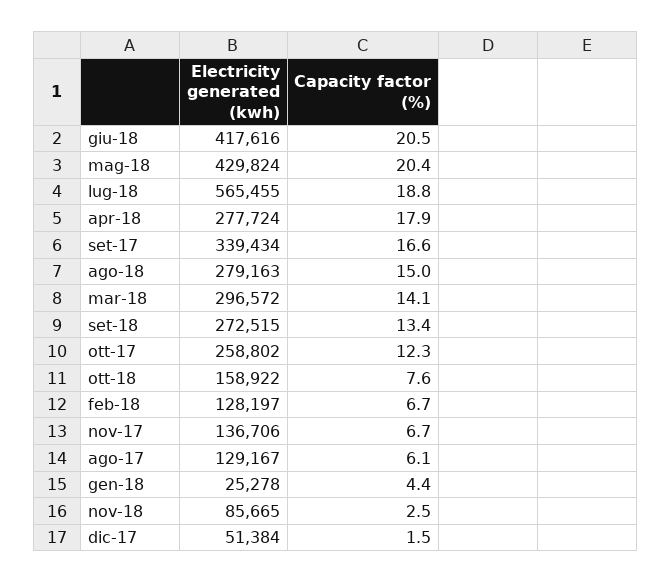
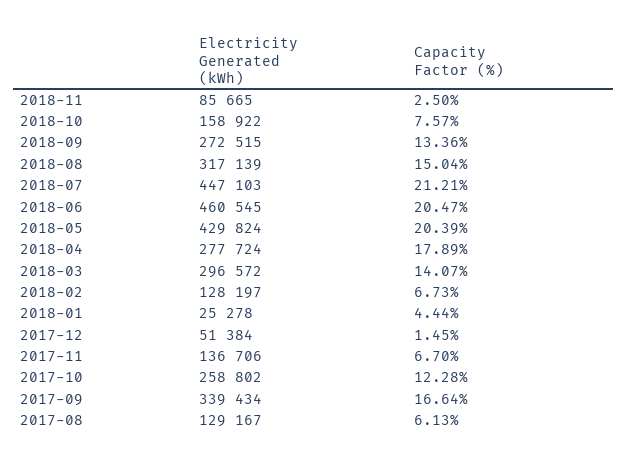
  {
    "Electricity generated (kwh)": {
-     "giu-18": 417616,
+     "giu-18": 460545,
      "mag-18": 429824,
-     "lug-18": 565455,
+     "lug-18": 447103,
      "apr-18": 277724,
      "set-17": 339434,
-     "ago-18": 279163,
+     "ago-18": 317139,
      "mar-18": 296572,
      "set-18": 272515,
      "ott-17": 258802,
      "ott-18": 158922,
      "feb-18": 128197,
      "nov-17": 136706,
      "ago-17": 129167,
      "gen-18": 25278,
      "nov-18": 85665,
      "dic-17": 51384
    },
    "Capacity factor (%)": {
      "giu-18": 20.47,
      "mag-18": 20.39,
-     "lug-18": 18.8,
+     "lug-18": 21.21,
      "apr-18": 17.89,
      "set-17": 16.64,
      "ago-18": 15.04,
      "mar-18": 14.07,
      "set-18": 13.36,
      "ott-17": 12.28,
      "ott-18": 7.57,
      "feb-18": 6.73,
      "nov-17": 6.7,
      "ago-17": 6.13,
      "gen-18": 4.44,
      "nov-18": 2.5,
      "dic-17": 1.45
    }
  }

